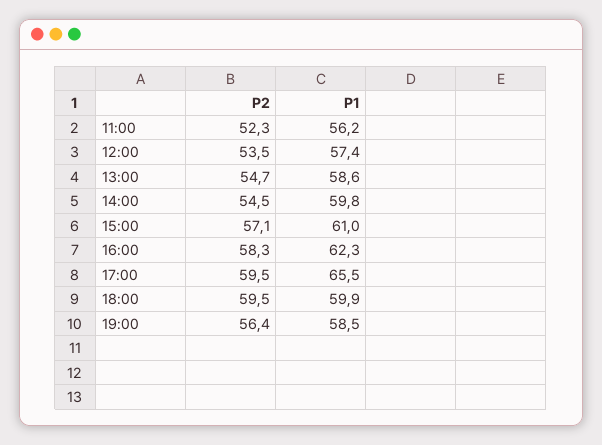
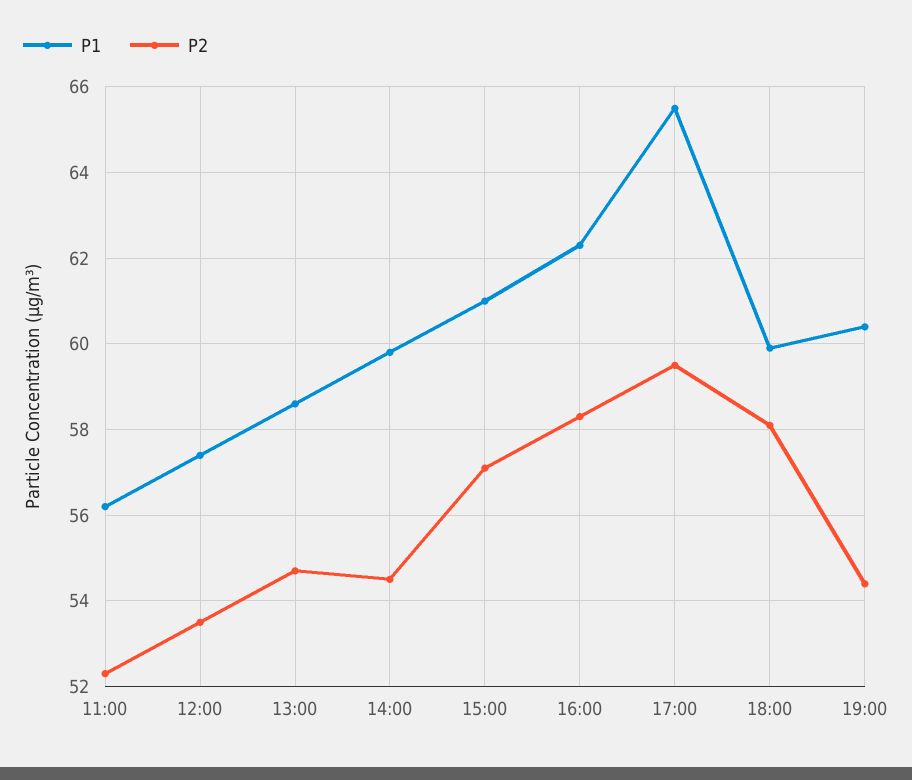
  {
    "P2": {
      "11:00": 52.3,
      "12:00": 53.5,
      "13:00": 54.7,
      "14:00": 54.5,
      "15:00": 57.1,
      "16:00": 58.3,
      "17:00": 59.5,
-     "18:00": 59.5,
+     "18:00": 58,
-     "19:00": 56.4
+     "19:00": 54.5
    },
    "P1": {
      "11:00": 56.2,
      "12:00": 57.4,
      "13:00": 58.6,
      "14:00": 59.8,
      "15:00": 61,
      "16:00": 62.3,
      "17:00": 65.5,
      "18:00": 59.9,
-     "19:00": 58.5
+     "19:00": 60.5
    }
  }

